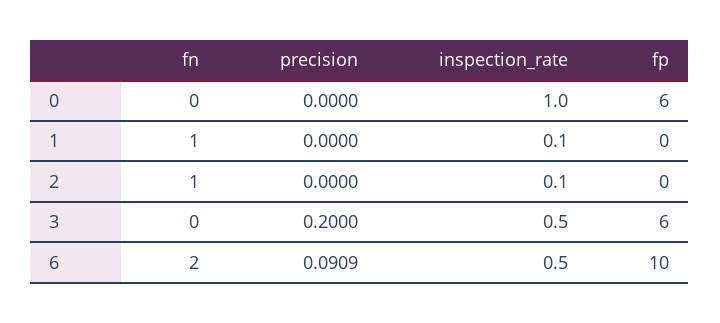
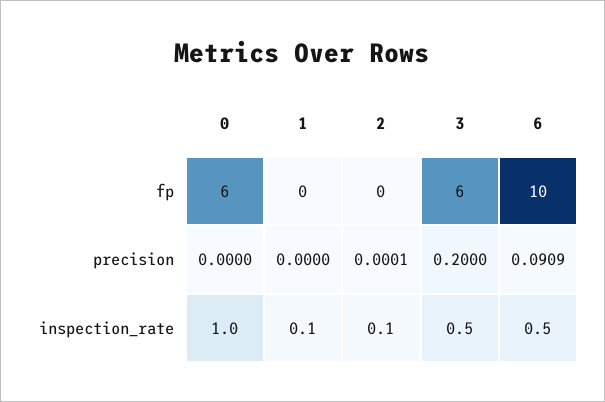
  {
-   "fn": {
-     "0": 0,
-     "1": 1,
-     "2": 1,
-     "3": 0,
-     "6": 2
-   },
    "precision": {
      "0": 0,
      "1": 0,
-     "2": 0,
+     "2": 0.0001,
      "3": 0.2,
      "6": 0.0909
    },
    "inspection_rate": {
      "0": 1,
      "1": 0.1,
      "2": 0.1,
      "3": 0.5,
      "6": 0.5
    },
    "fp": {
      "0": 6,
      "1": 0,
      "2": 0,
      "3": 6,
      "6": 10
    }
  }

